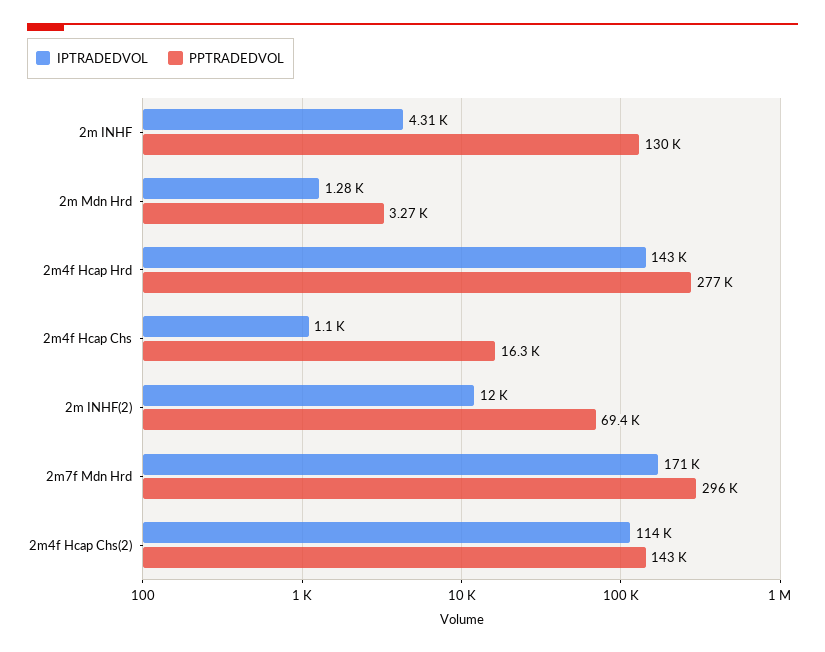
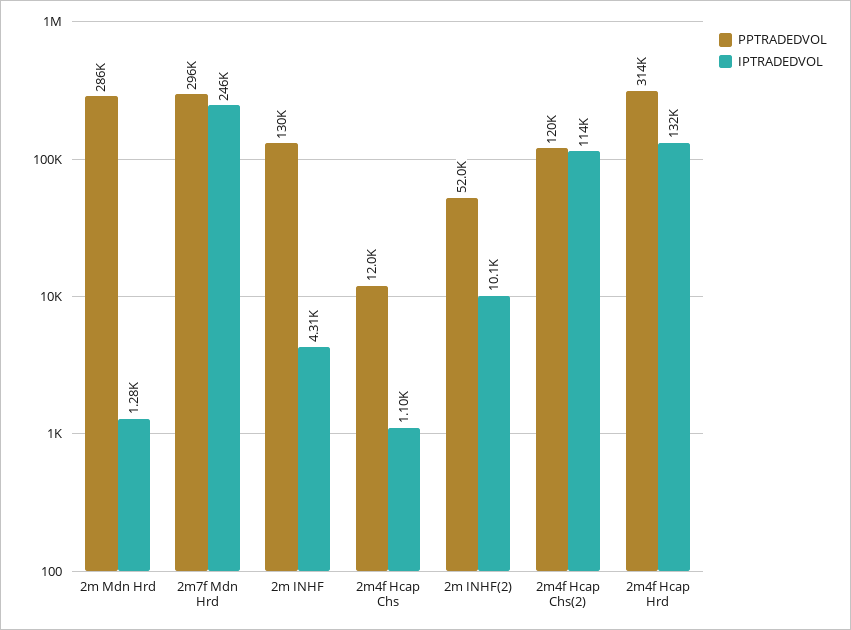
  {
    "IPTRADEDVOL": {
      "2m INHF": 4310,
      "2m Mdn Hrd": 1280,
-     "2m4f Hcap Hrd": 143000,
+     "2m4f Hcap Hrd": 132000,
      "2m4f Hcap Chs": 1100,
-     "2m INHF(2)": 12000,
+     "2m INHF(2)": 10100,
-     "2m7f Mdn Hrd": 171000,
+     "2m7f Mdn Hrd": 246000,
      "2m4f Hcap Chs(2)": 114000
    },
    "PPTRADEDVOL": {
      "2m INHF": 130000,
-     "2m Mdn Hrd": 3270,
+     "2m Mdn Hrd": 286000,
-     "2m4f Hcap Hrd": 277000,
+     "2m4f Hcap Hrd": 314000,
-     "2m4f Hcap Chs": 16300,
+     "2m4f Hcap Chs": 12000,
-     "2m INHF(2)": 69400,
+     "2m INHF(2)": 52000,
      "2m7f Mdn Hrd": 296000,
-     "2m4f Hcap Chs(2)": 143000
+     "2m4f Hcap Chs(2)": 120000
    }
  }

